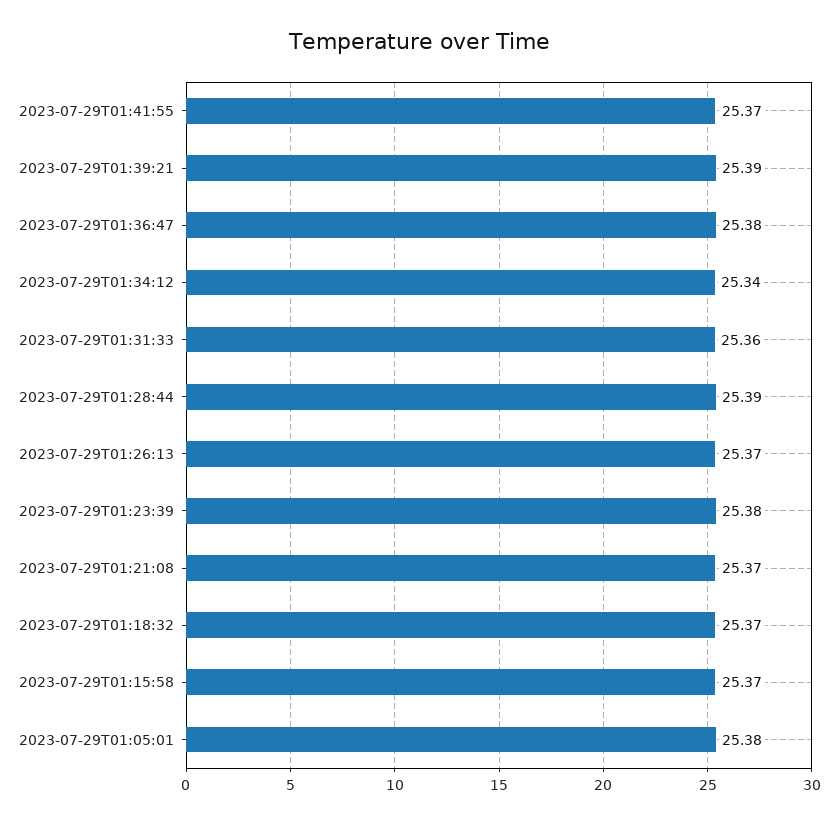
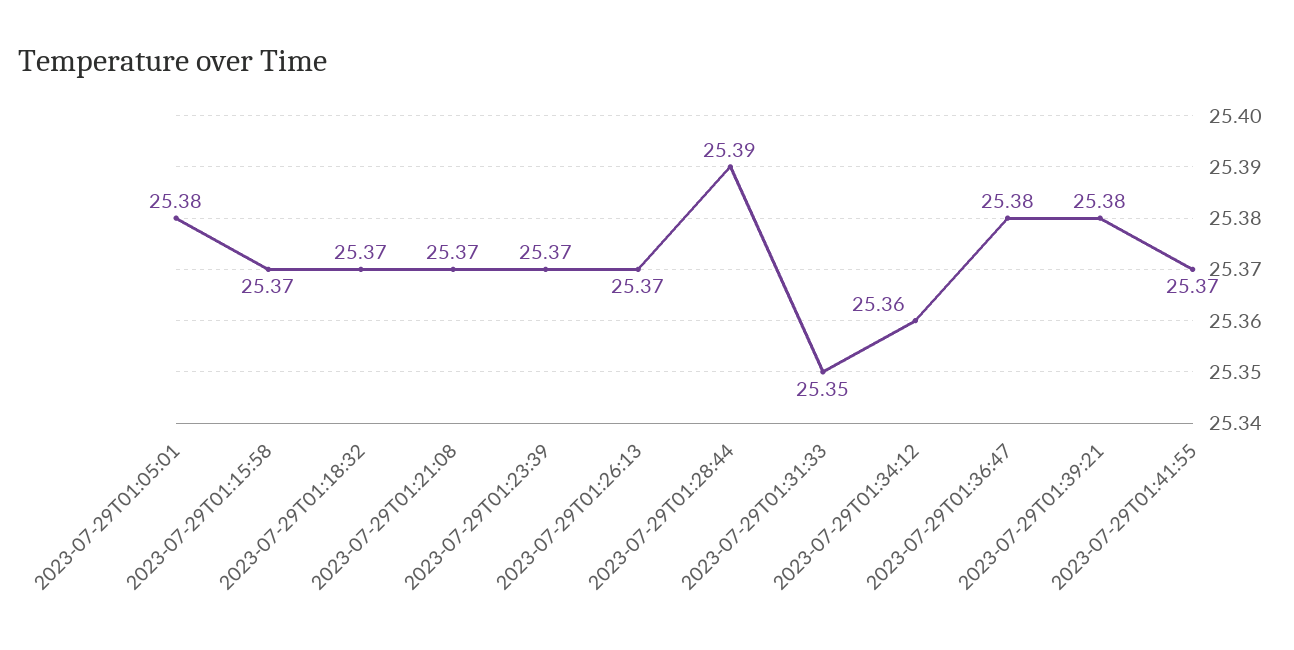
  {
    "2023-07-29T01:41:55": 25.37,
-   "2023-07-29T01:39:21": 25.39,
+   "2023-07-29T01:39:21": 25.38,
    "2023-07-29T01:36:47": 25.38,
-   "2023-07-29T01:34:12": 25.34,
+   "2023-07-29T01:34:12": 25.36,
-   "2023-07-29T01:31:33": 25.36,
+   "2023-07-29T01:31:33": 25.35,
    "2023-07-29T01:28:44": 25.39,
    "2023-07-29T01:26:13": 25.37,
-   "2023-07-29T01:23:39": 25.38,
+   "2023-07-29T01:23:39": 25.37,
    "2023-07-29T01:21:08": 25.37,
    "2023-07-29T01:18:32": 25.37,
    "2023-07-29T01:15:58": 25.37,
    "2023-07-29T01:05:01": 25.38
  }

